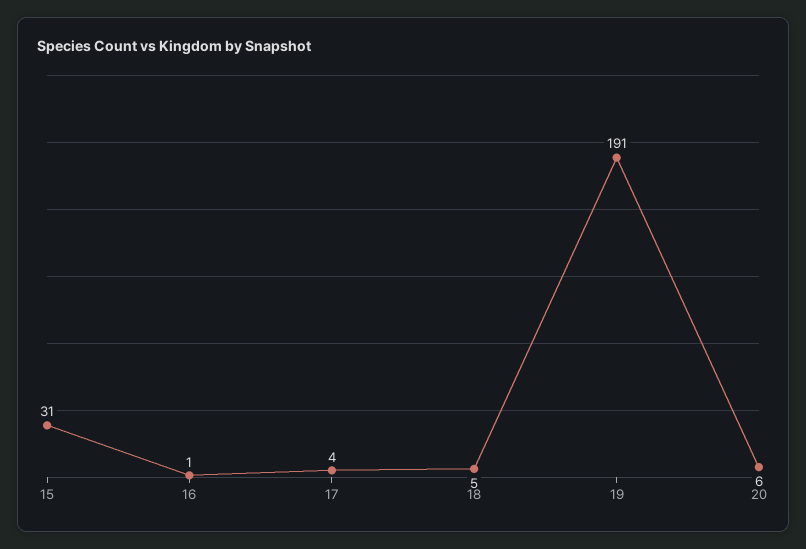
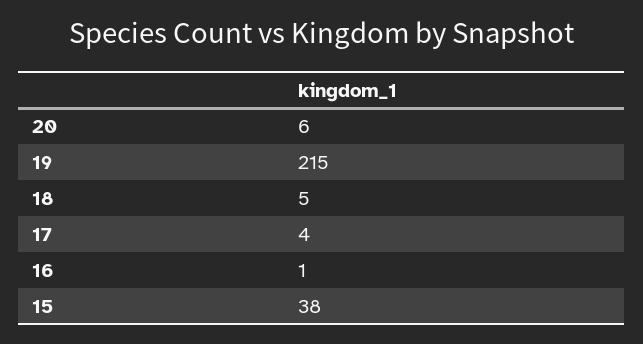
  {
-   "15": 31,
+   "15": 38,
    "16": 1,
    "17": 4,
    "18": 5,
-   "19": 191,
+   "19": 215,
    "20": 6
  }

